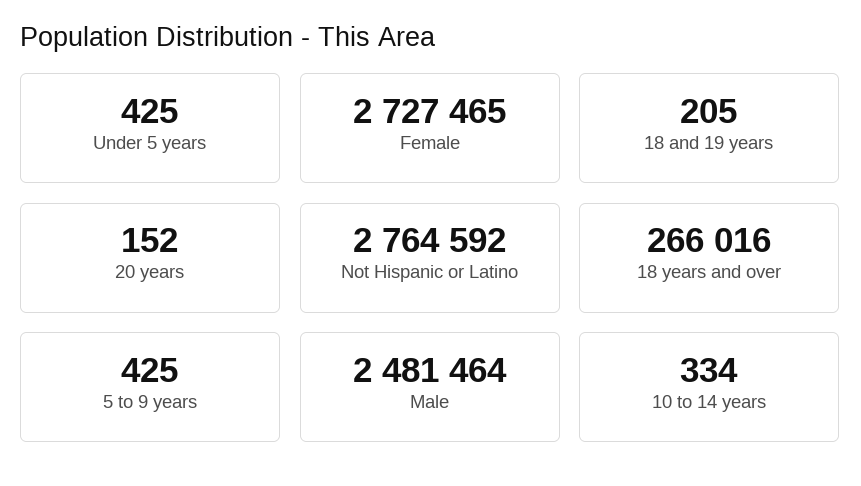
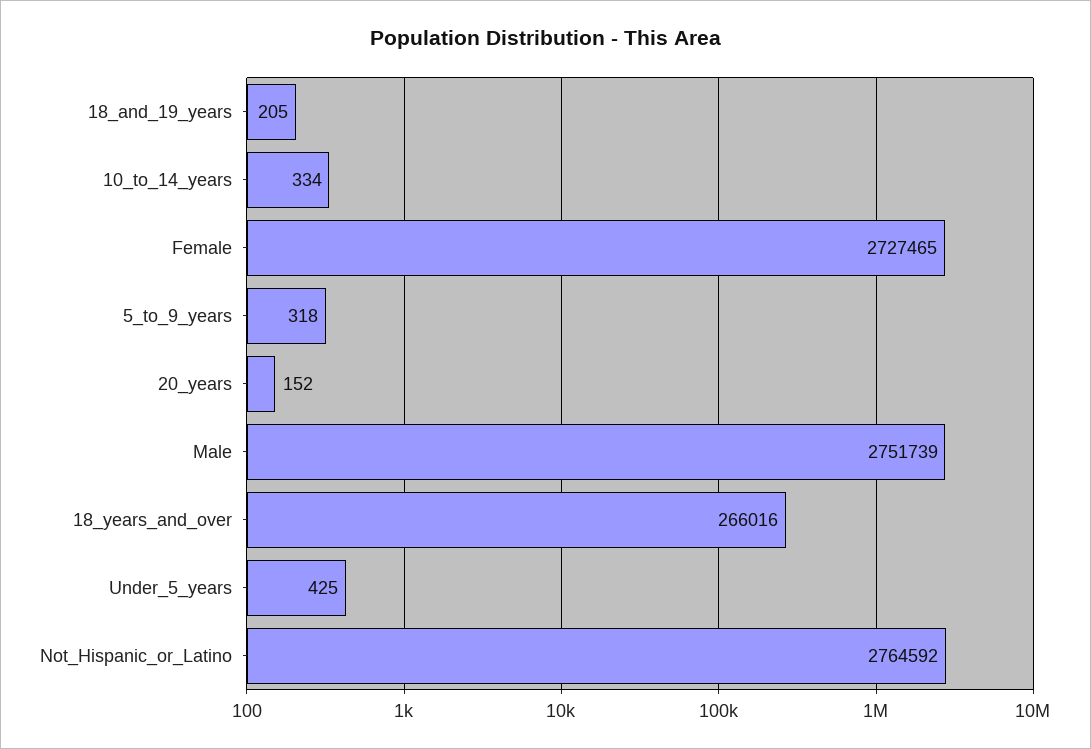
  {
    "Under 5 years": 425,
    "Female": 2727465,
    "18 and 19 years": 205,
    "20 years": 152,
    "Not Hispanic or Latino": 2764592,
    "18 years and over": 266016,
-   "5 to 9 years": 425,
+   "5 to 9 years": 318,
-   "Male": 2481464,
+   "Male": 2751739,
    "10 to 14 years": 334
  }

